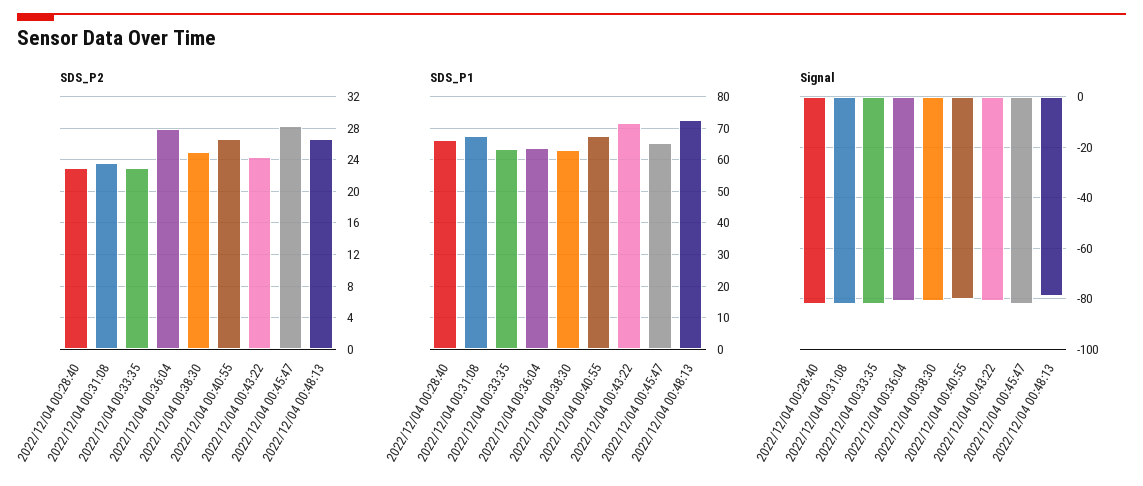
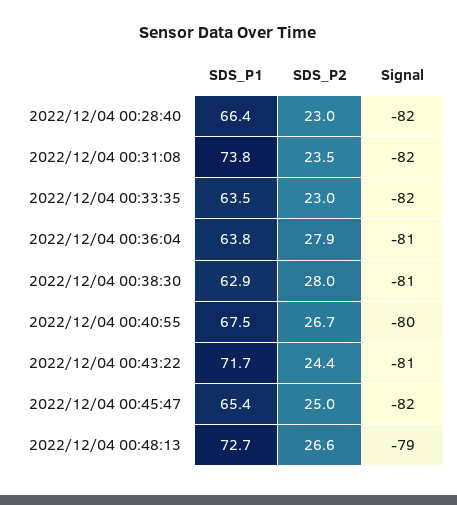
  {
    "SDS_P2": {
      "2022/12/04 00:28:40": 23,
      "2022/12/04 00:31:08": 23.5,
      "2022/12/04 00:33:35": 23,
      "2022/12/04 00:36:04": 27.9,
-     "2022/12/04 00:38:30": 25,
+     "2022/12/04 00:38:30": 28,
      "2022/12/04 00:40:55": 26.7,
      "2022/12/04 00:43:22": 24.4,
-     "2022/12/04 00:45:47": 28,
+     "2022/12/04 00:45:47": 25,
      "2022/12/04 00:48:13": 26.6
    },
    "SDS_P1": {
      "2022/12/04 00:28:40": 66.4,
-     "2022/12/04 00:31:08": 68,
+     "2022/12/04 00:31:08": 73.8,
      "2022/12/04 00:33:35": 63.5,
      "2022/12/04 00:36:04": 63.8,
      "2022/12/04 00:38:30": 62.9,
      "2022/12/04 00:40:55": 67.5,
      "2022/12/04 00:43:22": 71.7,
      "2022/12/04 00:45:47": 65.4,
      "2022/12/04 00:48:13": 72.7
    },
    "Signal": {
      "2022/12/04 00:28:40": -82,
      "2022/12/04 00:31:08": -82,
      "2022/12/04 00:33:35": -82,
      "2022/12/04 00:36:04": -81,
      "2022/12/04 00:38:30": -81,
      "2022/12/04 00:40:55": -80,
      "2022/12/04 00:43:22": -81,
      "2022/12/04 00:45:47": -82,
      "2022/12/04 00:48:13": -79
    }
  }

